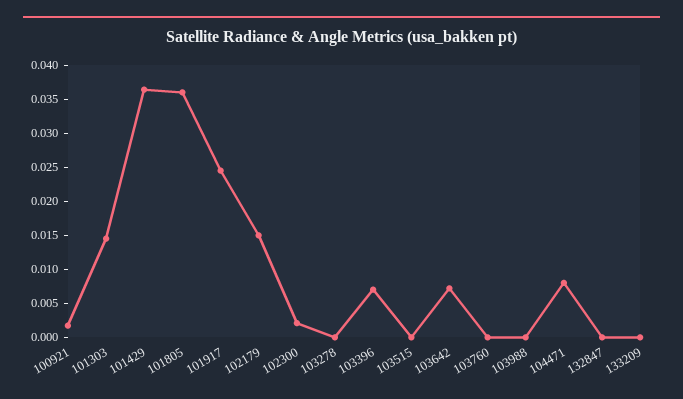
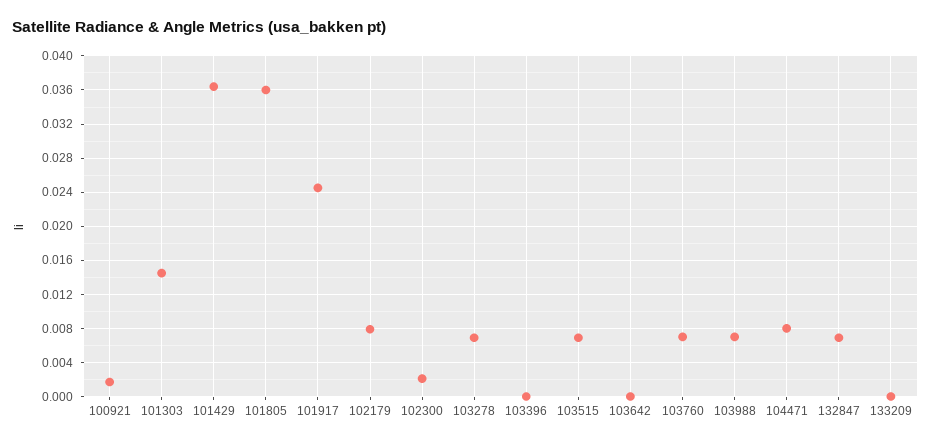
  {
    "100921": 0.002,
    "101303": 0.015,
    "101429": 0.036,
    "101805": 0.036,
    "101917": 0.025,
-   "102179": 0.015,
+   "102179": 0.008,
    "102300": 0.002,
-   "103278": 0,
+   "103278": 0.007,
-   "103396": 0.0075,
+   "103396": 0,
-   "103515": 0,
+   "103515": 0.007,
-   "103642": 0.0075,
+   "103642": 0,
-   "103760": 0,
+   "103760": 0.007,
-   "103988": 0,
+   "103988": 0.007,
    "104471": 0.008,
-   "132847": 0,
+   "132847": 0.007,
    "133209": 0
  }

